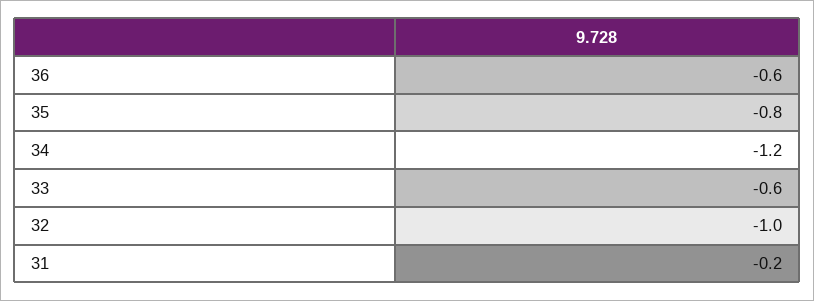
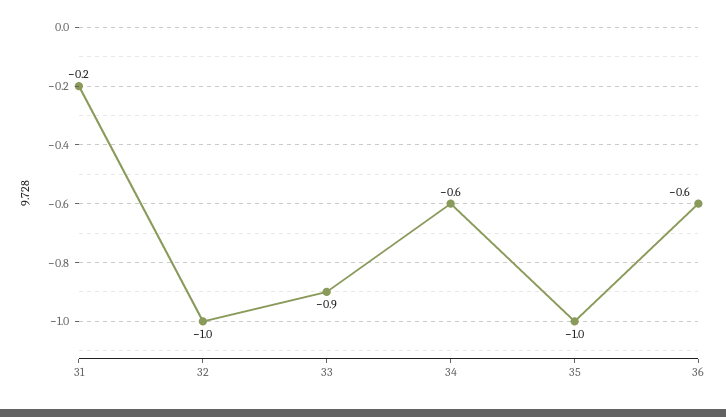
  {
    "36": -0.6,
-   "35": -0.8,
+   "35": -1,
-   "34": -1.2,
+   "34": -0.6,
-   "33": -0.6,
+   "33": -0.9,
    "32": -1,
    "31": -0.2
  }

